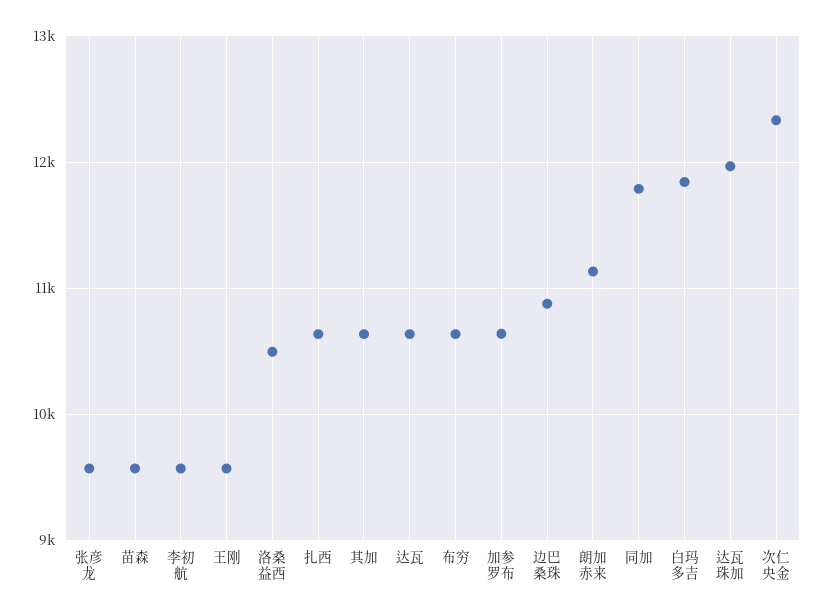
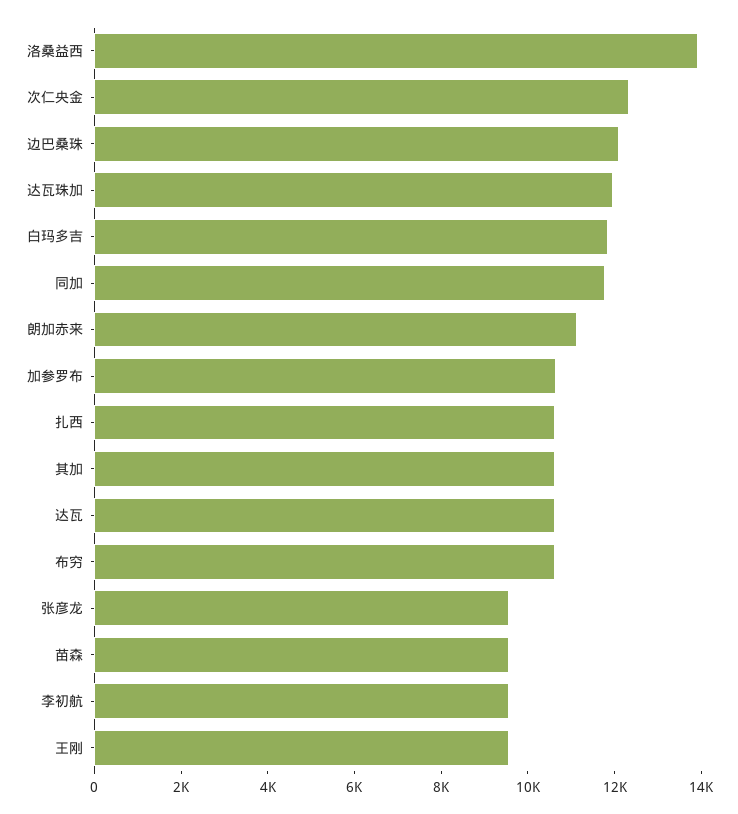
  {
    "张彦龙": 9600,
    "苗森": 9600,
    "李初航": 9600,
    "王刚": 9600,
-   "洛桑益西": 10500,
+   "洛桑益西": 14000,
    "扎西": 10600,
    "其加": 10600,
    "达瓦": 10600,
    "布穷": 10600,
    "加参罗布": 10600,
-   "边巴桑珠": 10900,
+   "边巴桑珠": 12000,
    "朗加赤来": 11100,
    "同加": 11800,
    "白玛多吉": 11800,
    "达瓦珠加": 12000,
    "次仁央金": 12300
  }

